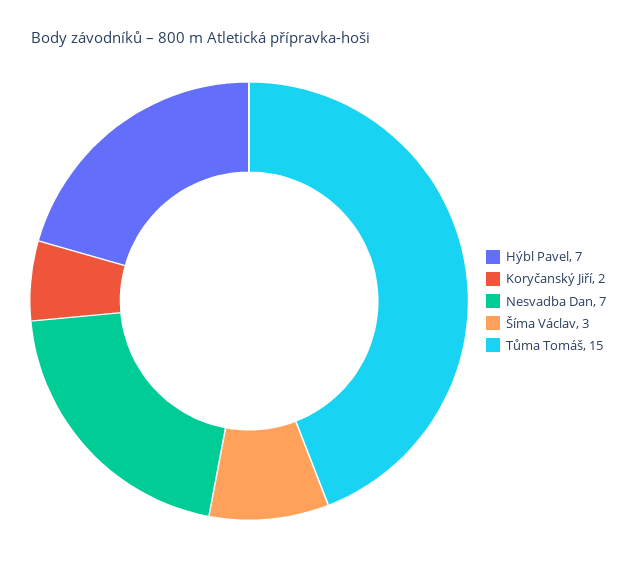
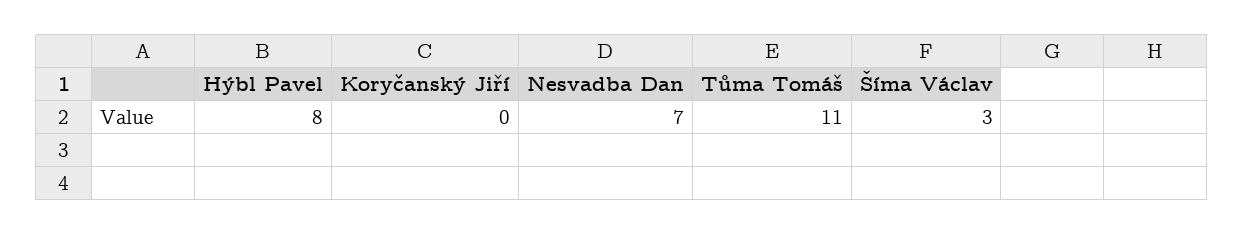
  {
-   "Hýbl Pavel": 7,
+   "Hýbl Pavel": 8,
-   "Koryčanský Jiří": 2,
+   "Koryčanský Jiří": 0,
    "Nesvadba Dan": 7,
    "Šíma Václav": 3,
-   "Tůma Tomáš": 15
+   "Tůma Tomáš": 11
  }

